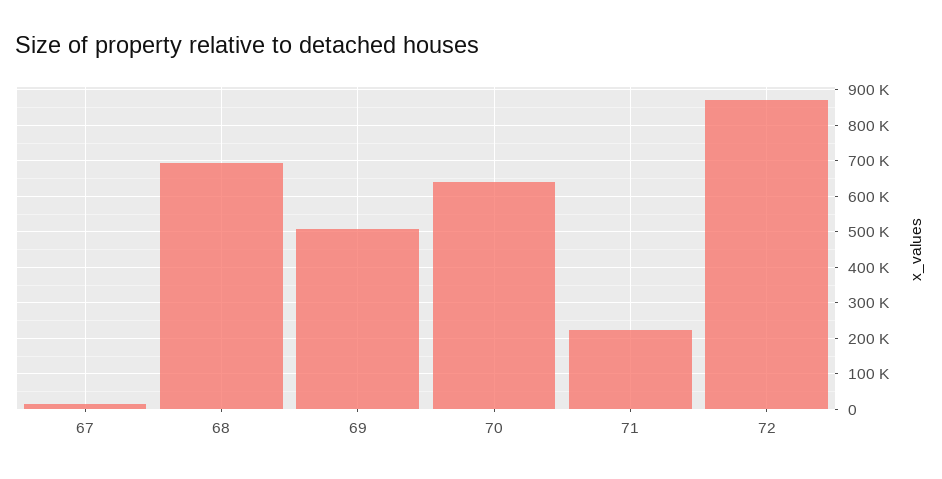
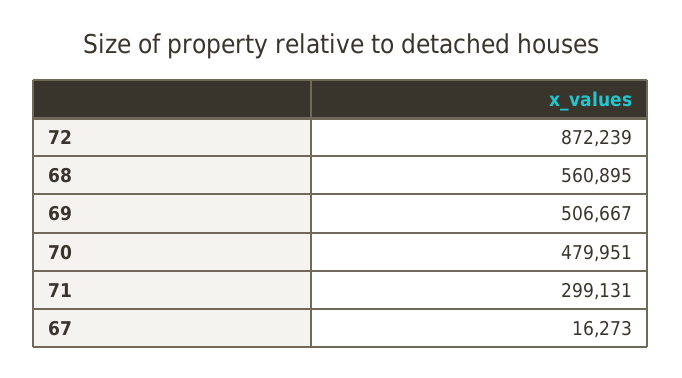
  {
    "67": 16273,
-   "68": 700000,
+   "68": 560895,
    "69": 506667,
-   "70": 640000,
+   "70": 479951,
-   "71": 220000,
+   "71": 299131,
    "72": 872239
  }

